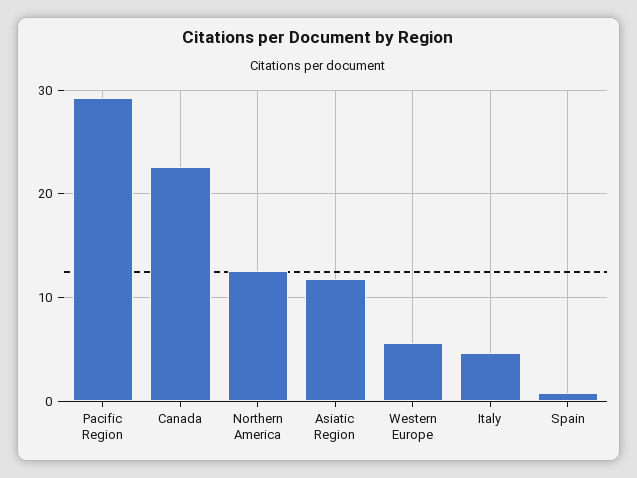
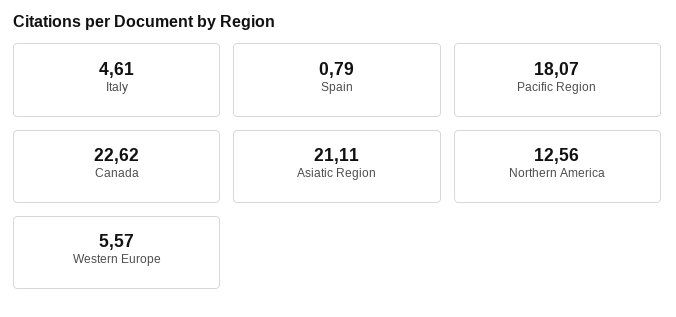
  {
-   "Pacific Region": 29,
+   "Pacific Region": 18.07,
    "Canada": 22.62,
    "Northern America": 12.56,
-   "Asiatic Region": 12,
+   "Asiatic Region": 21.11,
    "Western Europe": 5.57,
    "Italy": 4.61,
    "Spain": 0.79
  }

